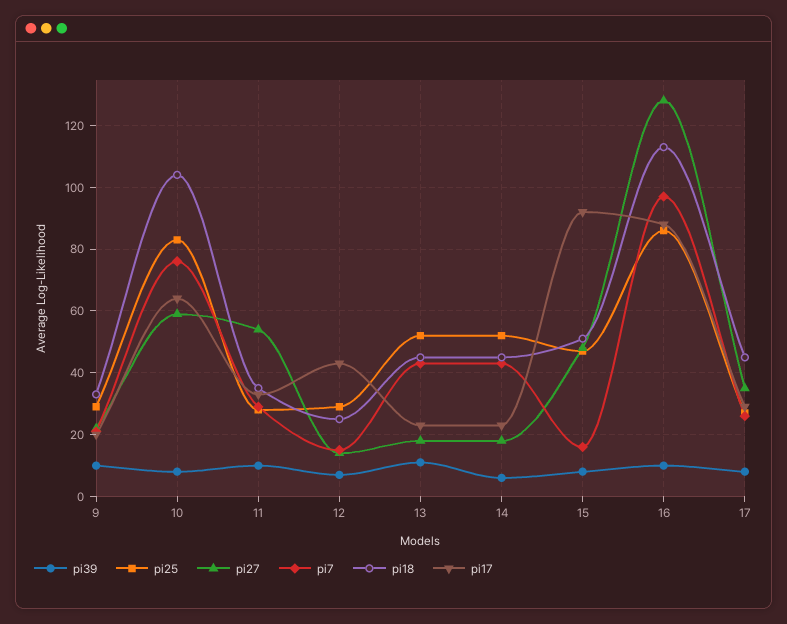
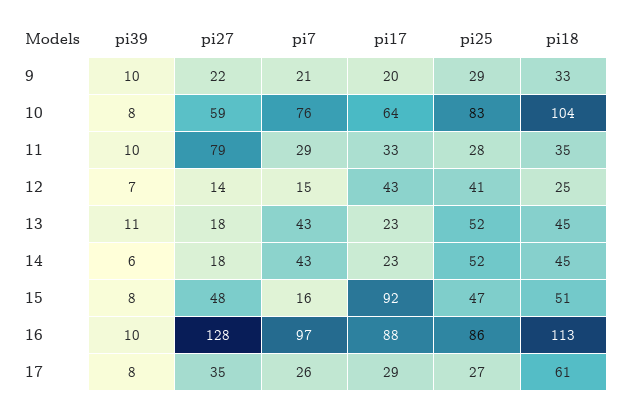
  {
    "pi39": {
      "9": 10,
      "10": 8,
      "11": 10,
      "12": 7,
      "13": 11,
      "14": 6,
      "15": 8,
      "16": 10,
      "17": 8
    },
    "pi25": {
      "9": 29,
      "10": 83,
      "11": 28,
-     "12": 30,
+     "12": 41,
      "13": 52,
      "14": 52,
      "15": 47,
      "16": 86,
      "17": 27
    },
    "pi27": {
      "9": 22,
      "10": 59,
-     "11": 55,
+     "11": 79,
      "12": 14,
      "13": 18,
      "14": 18,
      "15": 48,
      "16": 128,
      "17": 35
    },
    "pi7": {
      "9": 21,
      "10": 76,
      "11": 29,
      "12": 15,
      "13": 43,
      "14": 43,
      "15": 16,
      "16": 97,
      "17": 26
    },
    "pi18": {
      "9": 33,
      "10": 104,
      "11": 35,
      "12": 25,
      "13": 45,
      "14": 45,
      "15": 51,
      "16": 113,
-     "17": 45
+     "17": 61
    },
    "pi17": {
      "9": 20,
      "10": 64,
      "11": 33,
      "12": 43,
      "13": 23,
      "14": 23,
      "15": 92,
      "16": 88,
      "17": 29
    }
  }

